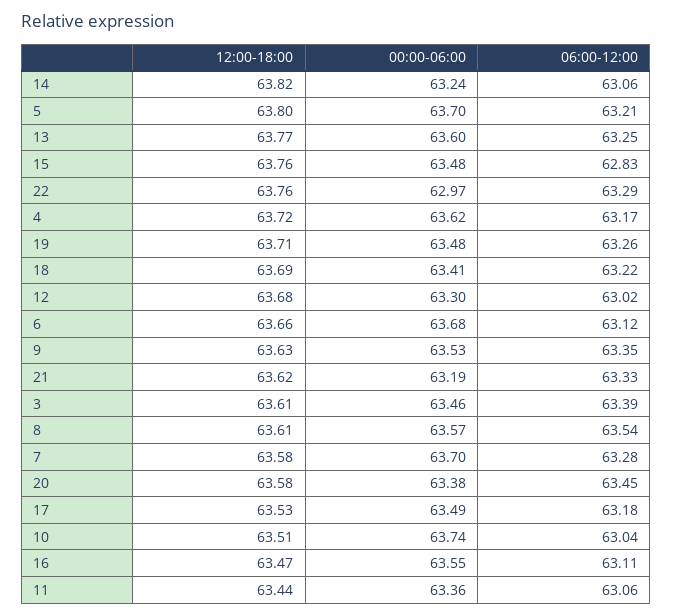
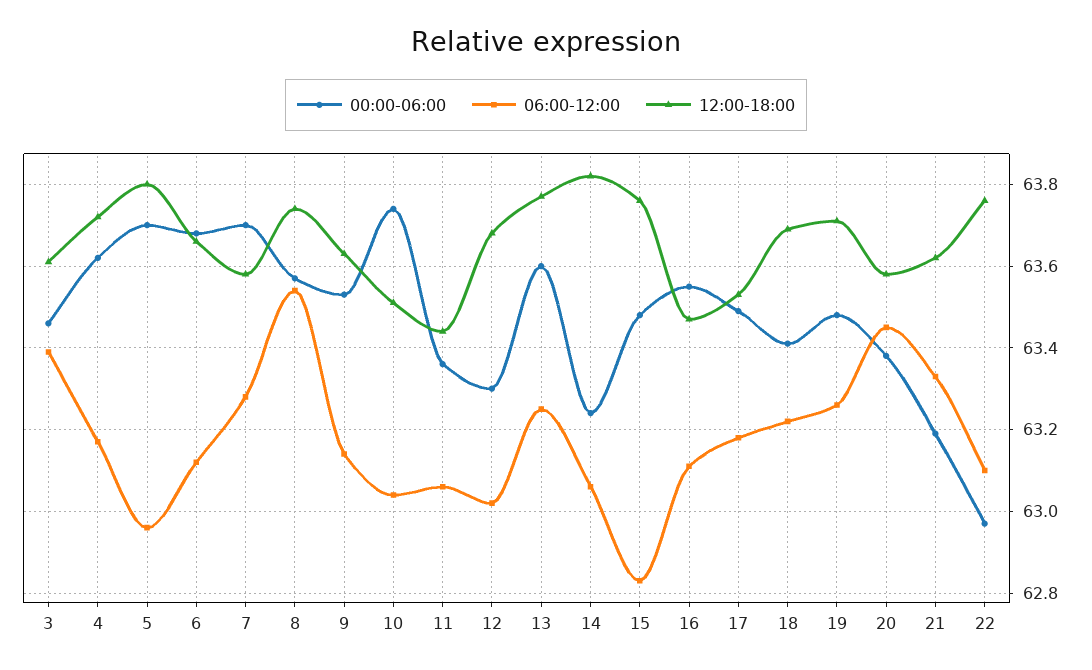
  {
    "12:00-18:00": {
      "14": 63.82,
      "5": 63.8,
      "13": 63.77,
      "15": 63.76,
      "22": 63.76,
      "4": 63.72,
      "19": 63.71,
      "18": 63.69,
      "12": 63.68,
      "6": 63.66,
      "9": 63.63,
      "21": 63.62,
      "3": 63.61,
-     "8": 63.61,
+     "8": 63.75,
      "7": 63.58,
      "20": 63.58,
      "17": 63.53,
      "10": 63.51,
      "16": 63.47,
      "11": 63.44
    },
    "00:00-06:00": {
      "14": 63.24,
      "5": 63.7,
      "13": 63.6,
      "15": 63.48,
      "22": 62.97,
      "4": 63.62,
      "19": 63.48,
      "18": 63.41,
      "12": 63.3,
      "6": 63.68,
      "9": 63.53,
      "21": 63.19,
      "3": 63.46,
      "8": 63.57,
      "7": 63.7,
      "20": 63.38,
      "17": 63.49,
      "10": 63.74,
      "16": 63.55,
      "11": 63.36
    },
    "06:00-12:00": {
      "14": 63.06,
-     "5": 63.21,
+     "5": 62.95,
      "13": 63.25,
      "15": 62.83,
-     "22": 63.29,
+     "22": 63.1,
      "4": 63.17,
      "19": 63.26,
      "18": 63.22,
      "12": 63.02,
      "6": 63.12,
-     "9": 63.35,
+     "9": 63.15,
      "21": 63.33,
      "3": 63.39,
      "8": 63.54,
      "7": 63.28,
      "20": 63.45,
      "17": 63.18,
      "10": 63.04,
      "16": 63.11,
      "11": 63.06
    }
  }

